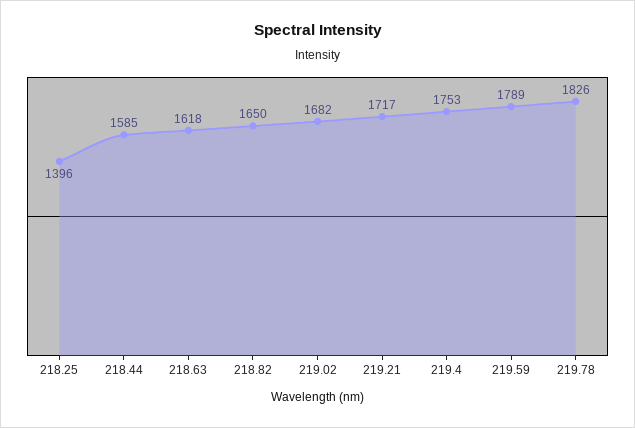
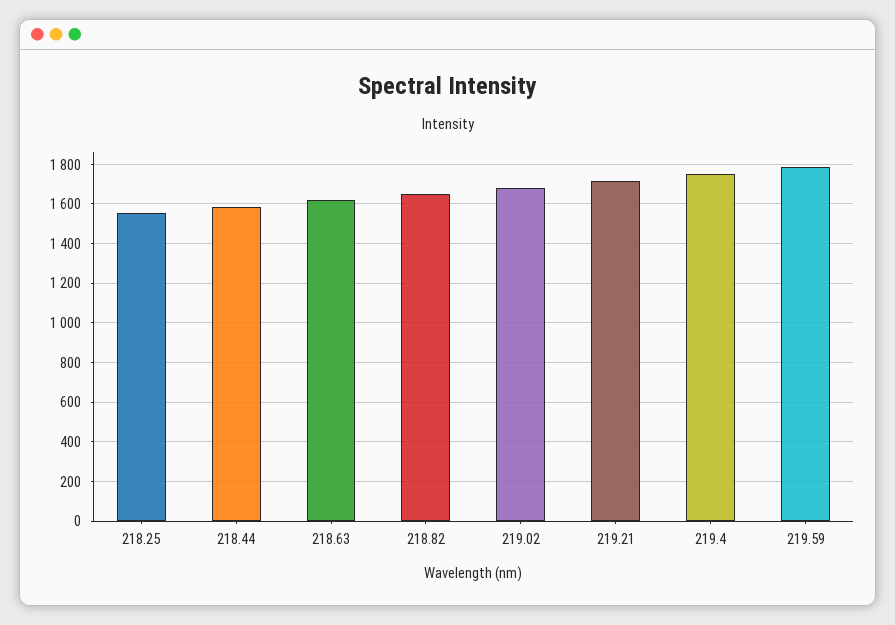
  {
-   "218.25": 1396,
+   "218.25": 1550,
    "218.44": 1585,
    "218.63": 1618,
    "218.82": 1650,
    "219.02": 1682,
    "219.21": 1717,
    "219.4": 1753,
-   "219.59": 1789,
+   "219.59": 1789
-   "219.78": 1826
  }

